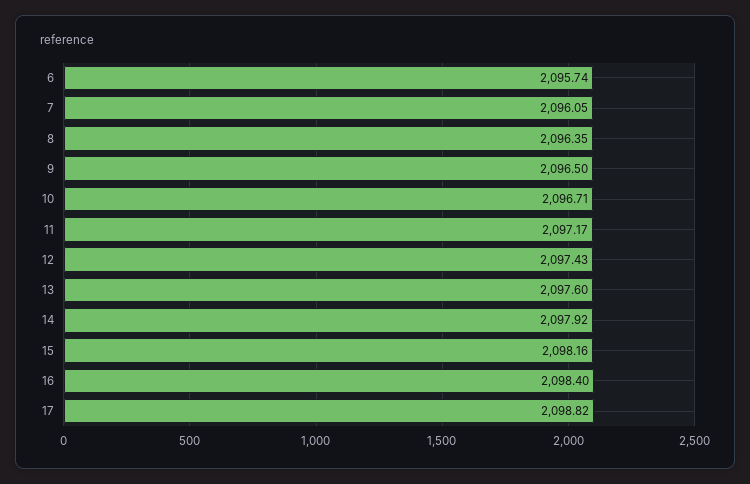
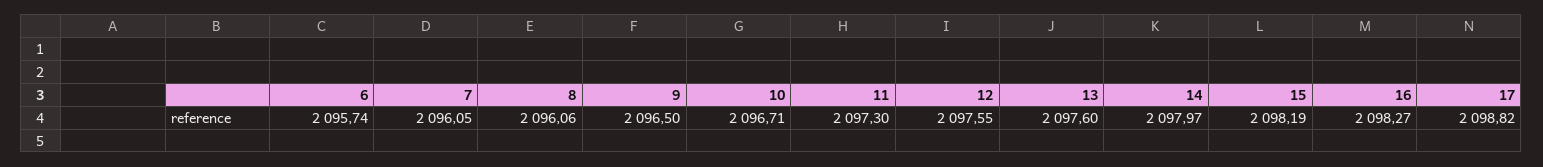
  {
    "6": 2095.74,
    "7": 2096.05,
-   "8": 2096.35,
+   "8": 2096.06,
    "9": 2096.5,
    "10": 2096.71,
-   "11": 2097.17,
+   "11": 2097.3,
-   "12": 2097.43,
+   "12": 2097.55,
    "13": 2097.6,
-   "14": 2097.92,
+   "14": 2097.97,
-   "15": 2098.16,
+   "15": 2098.19,
-   "16": 2098.4,
+   "16": 2098.27,
    "17": 2098.82
  }

